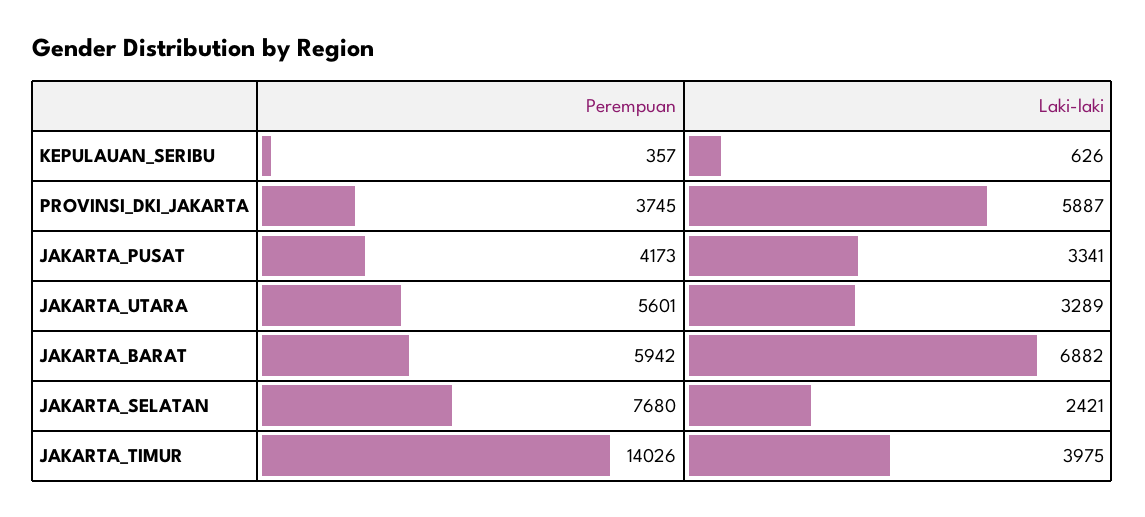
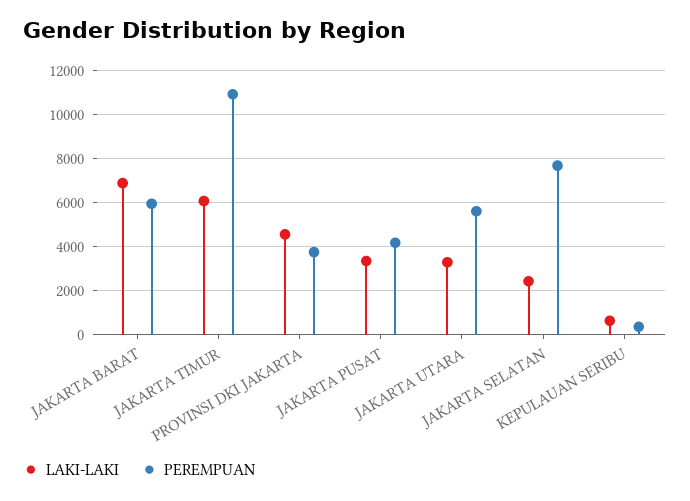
  {
    "Perempuan": {
      "KEPULAUAN_SERIBU": 357,
      "PROVINSI_DKI_JAKARTA": 3745,
      "JAKARTA_PUSAT": 4173,
      "JAKARTA_UTARA": 5601,
      "JAKARTA_BARAT": 5942,
      "JAKARTA_SELATAN": 7680,
-     "JAKARTA_TIMUR": 14026
+     "JAKARTA_TIMUR": 11000
    },
    "Laki-laki": {
      "KEPULAUAN_SERIBU": 626,
-     "PROVINSI_DKI_JAKARTA": 5887,
+     "PROVINSI_DKI_JAKARTA": 4500,
      "JAKARTA_PUSAT": 3341,
      "JAKARTA_UTARA": 3289,
      "JAKARTA_BARAT": 6882,
      "JAKARTA_SELATAN": 2421,
-     "JAKARTA_TIMUR": 3975
+     "JAKARTA_TIMUR": 6000
    }
  }

